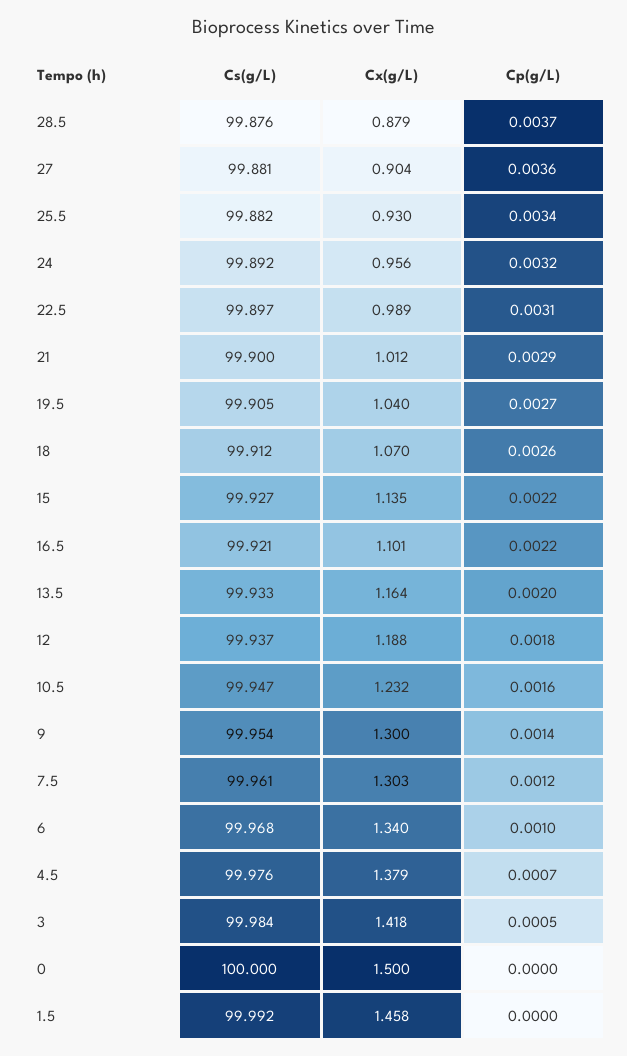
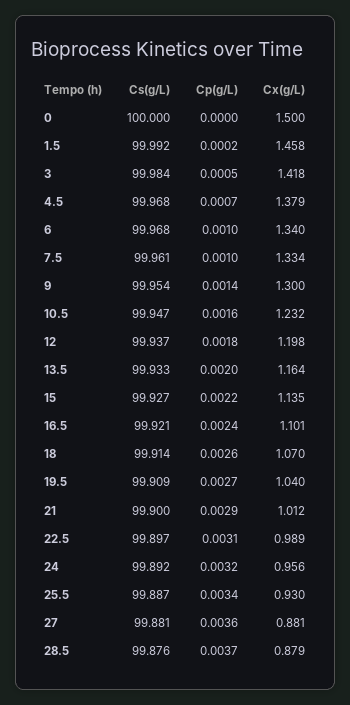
  {
    "Cs(g/L)": {
      "28.5": 99.876,
      "27": 99.881,
-     "25.5": 99.882,
+     "25.5": 99.887,
      "24": 99.892,
      "22.5": 99.897,
      "21": 99.9,
-     "19.5": 99.905,
+     "19.5": 99.909,
-     "18": 99.912,
+     "18": 99.914,
      "15": 99.927,
      "16.5": 99.921,
      "13.5": 99.933,
      "12": 99.937,
      "10.5": 99.947,
      "9": 99.954,
      "7.5": 99.961,
      "6": 99.968,
-     "4.5": 99.976,
+     "4.5": 99.968,
      "3": 99.984,
      "0": 100,
      "1.5": 99.992
    },
    "Cx(g/L)": {
      "28.5": 0.879,
-     "27": 0.904,
+     "27": 0.881,
      "25.5": 0.93,
      "24": 0.956,
      "22.5": 0.989,
      "21": 1.012,
      "19.5": 1.04,
      "18": 1.07,
      "15": 1.135,
      "16.5": 1.101,
      "13.5": 1.164,
-     "12": 1.188,
+     "12": 1.198,
      "10.5": 1.232,
      "9": 1.3,
-     "7.5": 1.303,
+     "7.5": 1.334,
      "6": 1.34,
      "4.5": 1.379,
      "3": 1.418,
      "0": 1.5,
      "1.5": 1.458
    },
    "Cp(g/L)": {
      "28.5": 0.0037,
      "27": 0.0036,
      "25.5": 0.0034,
      "24": 0.0032,
      "22.5": 0.0031,
      "21": 0.0029,
      "19.5": 0.0027,
      "18": 0.0026,
      "15": 0.0022,
-     "16.5": 0.0022,
+     "16.5": 0.0024,
      "13.5": 0.002,
      "12": 0.0018,
      "10.5": 0.0016,
      "9": 0.0014,
-     "7.5": 0.0012,
+     "7.5": 0.001,
      "6": 0.001,
      "4.5": 0.0007,
      "3": 0.0005,
      "0": 0,
-     "1.5": 0
+     "1.5": 0.0002
    }
  }

